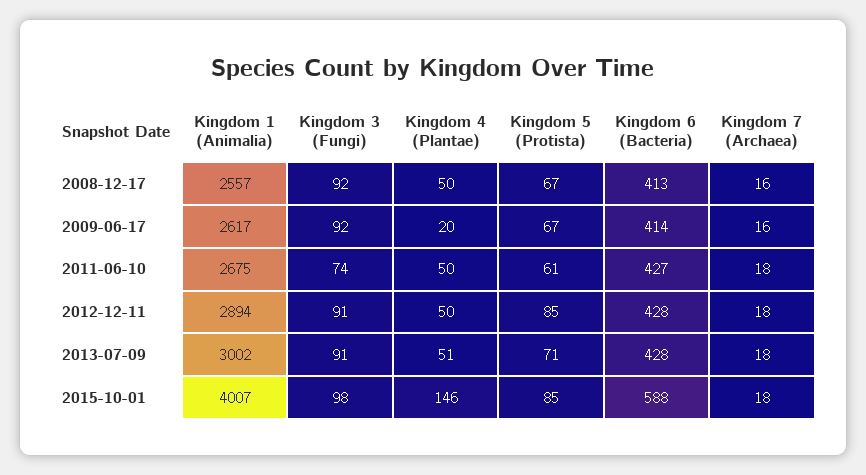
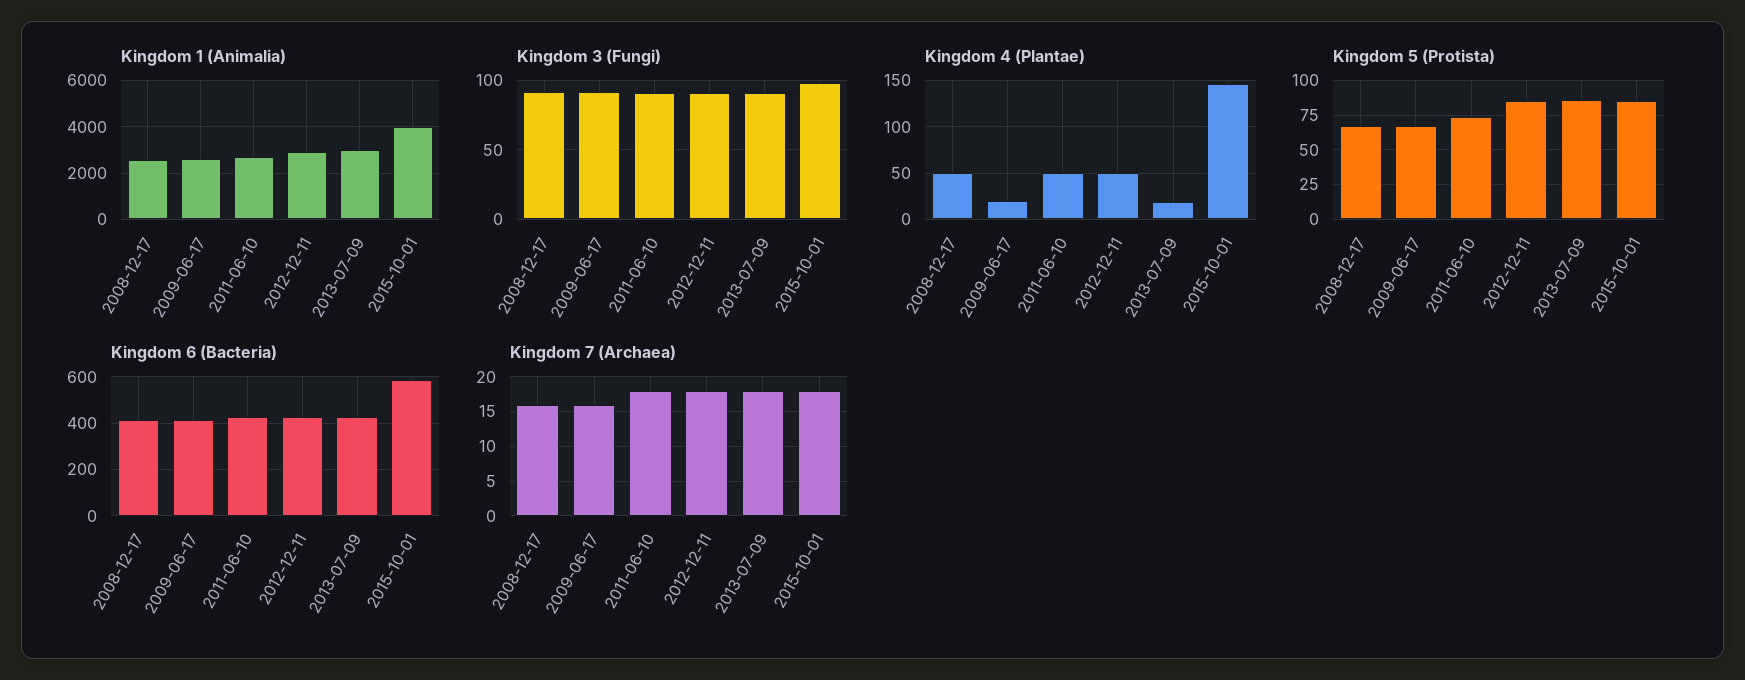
  {
    "Kingdom 1 (Animalia)": {
      "2008-12-17": 2557,
      "2009-06-17": 2617,
      "2011-06-10": 2675,
      "2012-12-11": 2894,
      "2013-07-09": 3002,
      "2015-10-01": 4007
    },
    "Kingdom 3 (Fungi)": {
      "2008-12-17": 92,
      "2009-06-17": 92,
-     "2011-06-10": 74,
+     "2011-06-10": 90,
      "2012-12-11": 91,
      "2013-07-09": 91,
      "2015-10-01": 98
    },
    "Kingdom 4 (Plantae)": {
      "2008-12-17": 50,
      "2009-06-17": 20,
      "2011-06-10": 50,
      "2012-12-11": 50,
-     "2013-07-09": 51,
+     "2013-07-09": 20,
      "2015-10-01": 146
    },
    "Kingdom 5 (Protista)": {
      "2008-12-17": 67,
      "2009-06-17": 67,
-     "2011-06-10": 61,
+     "2011-06-10": 75,
      "2012-12-11": 85,
-     "2013-07-09": 71,
+     "2013-07-09": 85,
      "2015-10-01": 85
    },
    "Kingdom 6 (Bacteria)": {
      "2008-12-17": 413,
      "2009-06-17": 414,
      "2011-06-10": 427,
      "2012-12-11": 428,
      "2013-07-09": 428,
      "2015-10-01": 588
    },
    "Kingdom 7 (Archaea)": {
      "2008-12-17": 16,
      "2009-06-17": 16,
      "2011-06-10": 18,
      "2012-12-11": 18,
      "2013-07-09": 18,
      "2015-10-01": 18
    }
  }

